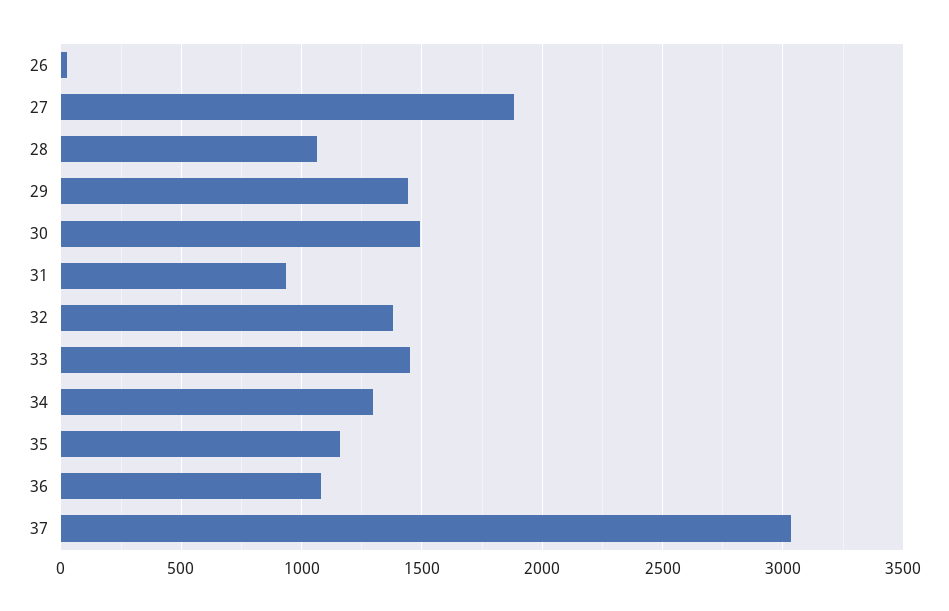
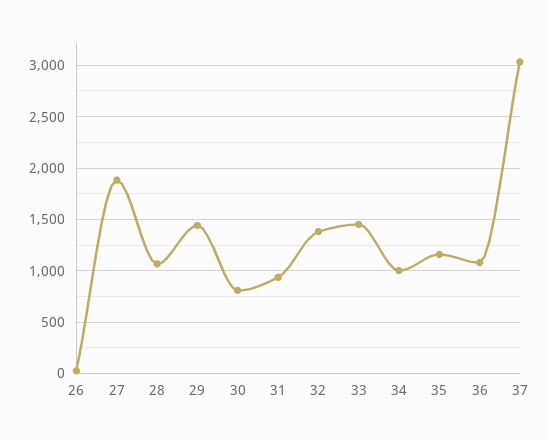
  {
    "26": 50,
    "27": 1900,
    "28": 1050,
    "29": 1450,
-   "30": 1500,
+   "30": 800,
    "31": 950,
    "32": 1400,
    "33": 1450,
-   "34": 1300,
+   "34": 1000,
    "35": 1150,
    "36": 1100,
    "37": 3050
  }

